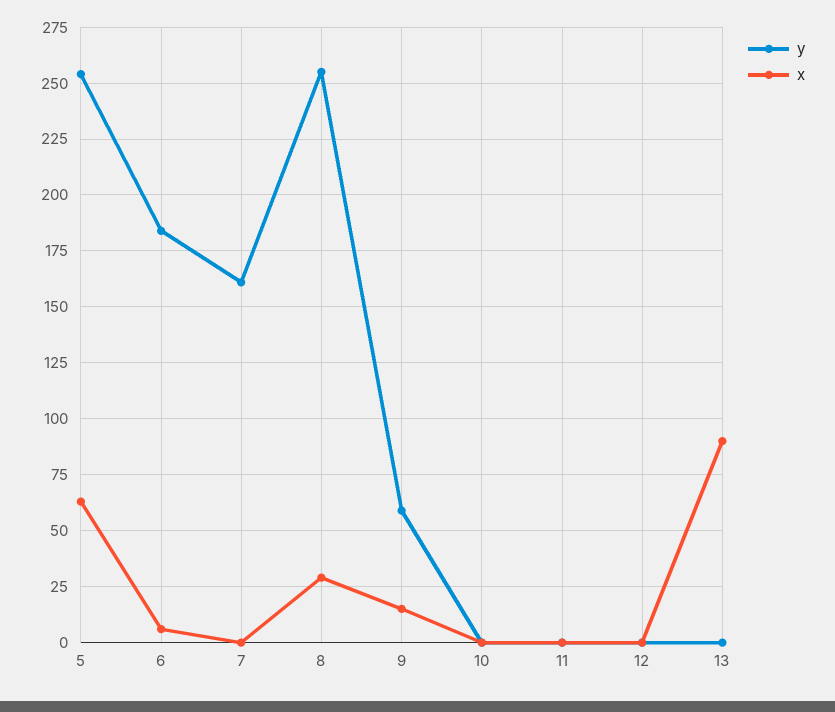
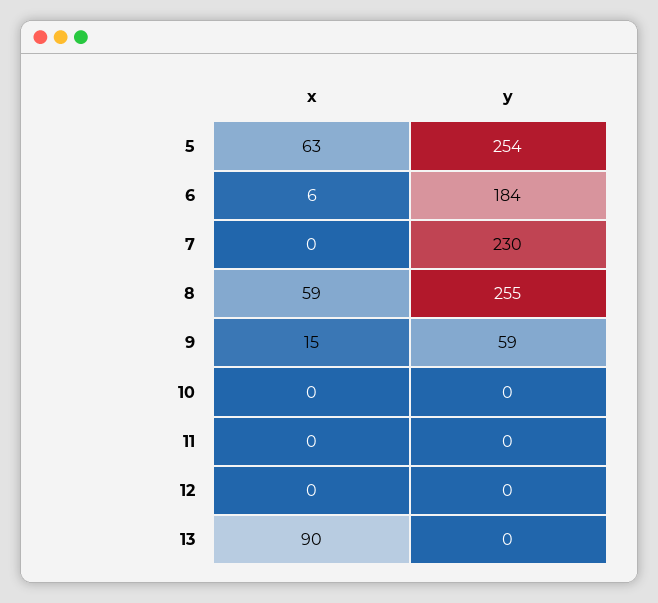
  {
    "y": {
      "5": 254,
      "6": 184,
-     "7": 160,
+     "7": 230,
      "8": 255,
      "9": 59,
      "10": 0,
      "11": 0,
      "12": 0,
      "13": 0
    },
    "x": {
      "5": 63,
      "6": 6,
      "7": 0,
-     "8": 30,
+     "8": 59,
      "9": 15,
      "10": 0,
      "11": 0,
      "12": 0,
      "13": 90
    }
  }

